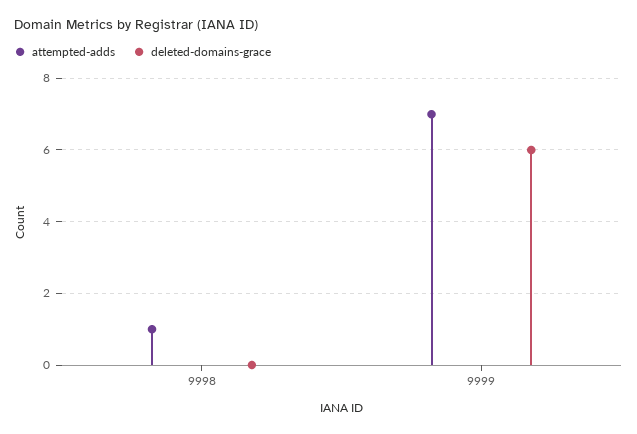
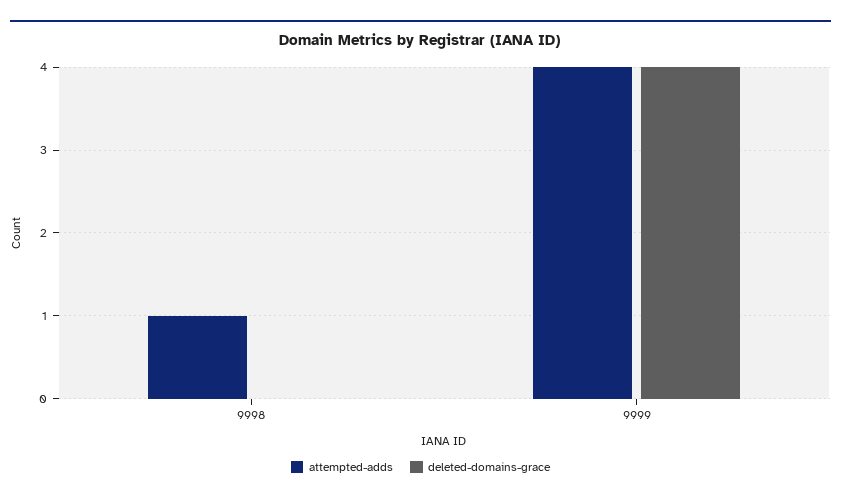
  {
    "attempted-adds": {
      "9998": 1,
-     "9999": 7
+     "9999": 4
    },
    "deleted-domains-grace": {
      "9998": 0,
-     "9999": 6
+     "9999": 4
    }
  }

